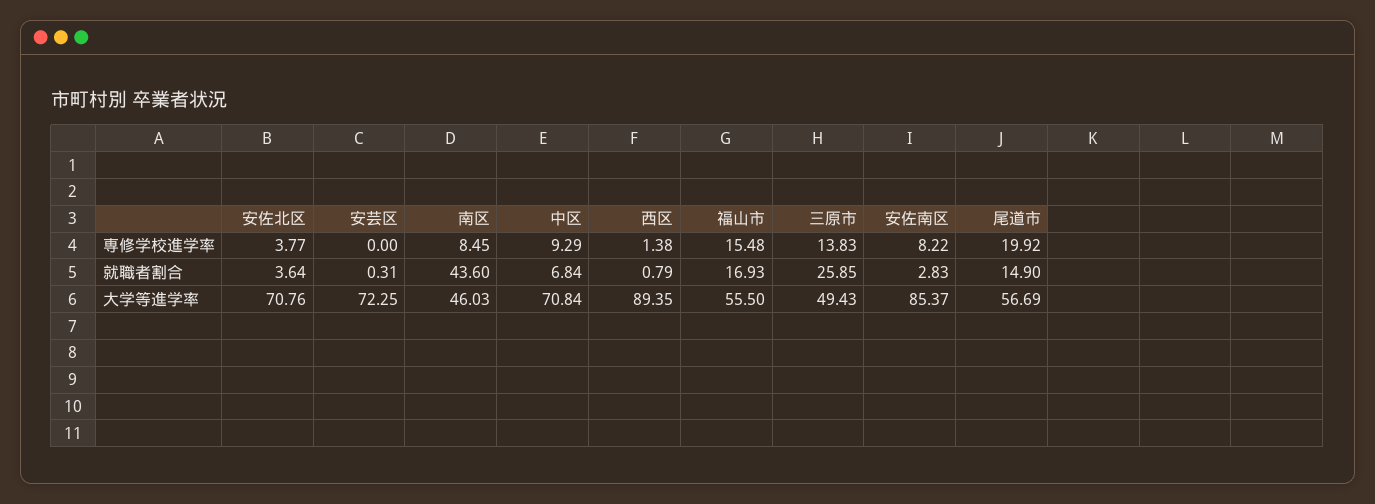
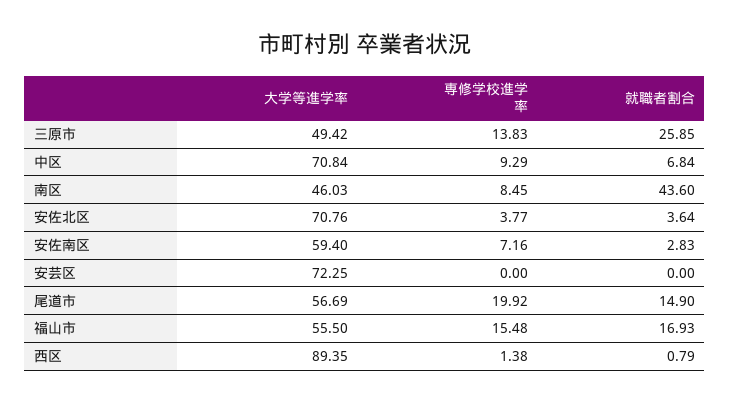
  {
    "安佐北区": {
      "専修学校進学率": 3.77,
      "就職者割合": 3.64,
      "大学等進学率": 70.76
    },
    "安芸区": {
      "専修学校進学率": 0,
-     "就職者割合": 0.31,
+     "就職者割合": 0,
      "大学等進学率": 72.25
    },
    "南区": {
      "専修学校進学率": 8.45,
      "就職者割合": 43.6,
      "大学等進学率": 46.03
    },
    "中区": {
      "専修学校進学率": 9.29,
      "就職者割合": 6.84,
      "大学等進学率": 70.84
    },
    "西区": {
      "専修学校進学率": 1.38,
      "就職者割合": 0.79,
      "大学等進学率": 89.35
    },
    "福山市": {
      "専修学校進学率": 15.48,
      "就職者割合": 16.93,
      "大学等進学率": 55.5
    },
    "三原市": {
      "専修学校進学率": 13.83,
      "就職者割合": 25.85,
-     "大学等進学率": 49.43
+     "大学等進学率": 49.42
    },
    "安佐南区": {
-     "専修学校進学率": 8.22,
+     "専修学校進学率": 7.16,
      "就職者割合": 2.83,
-     "大学等進学率": 85.37
+     "大学等進学率": 59.4
    },
    "尾道市": {
      "専修学校進学率": 19.92,
      "就職者割合": 14.9,
      "大学等進学率": 56.69
    }
  }

